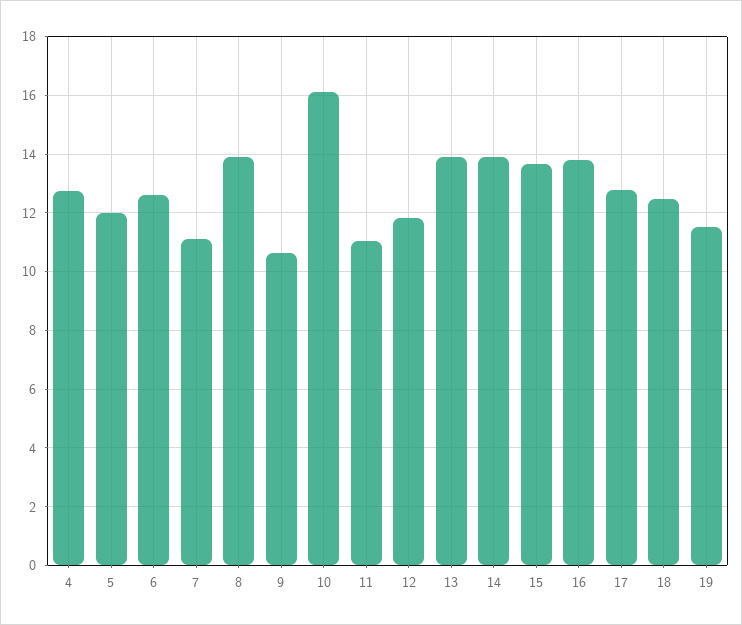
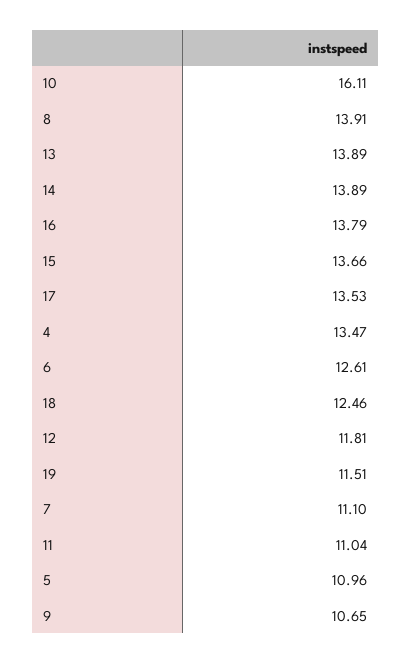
  {
-   "4": 12.75,
+   "4": 13.47,
-   "5": 12,
+   "5": 10.96,
    "6": 12.61,
    "7": 11.1,
    "8": 13.91,
    "9": 10.65,
    "10": 16.11,
    "11": 11.04,
    "12": 11.81,
    "13": 13.89,
    "14": 13.89,
    "15": 13.66,
    "16": 13.79,
-   "17": 12.75,
+   "17": 13.53,
    "18": 12.46,
    "19": 11.51
  }

